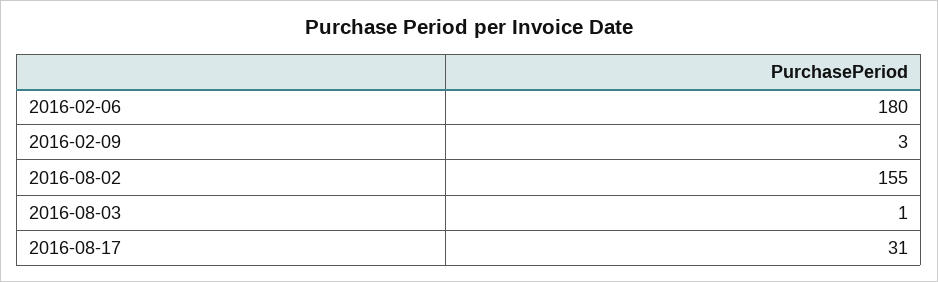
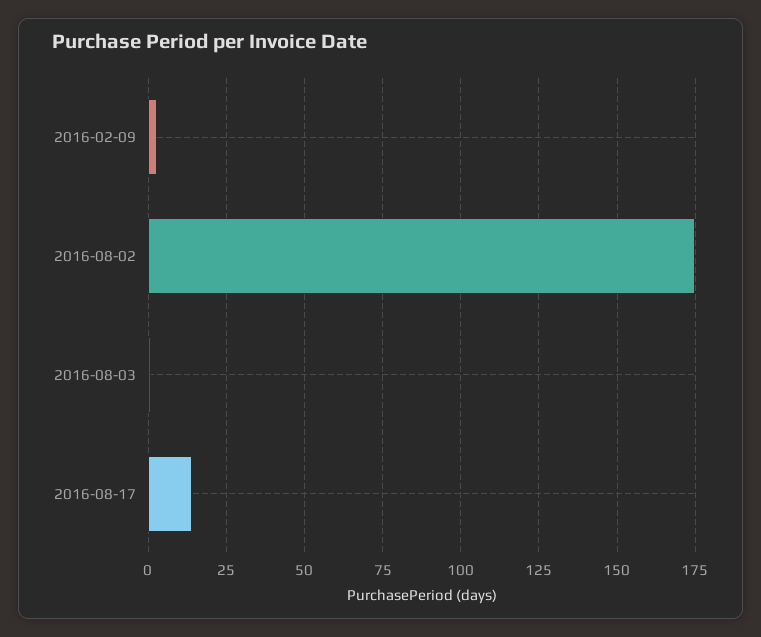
  {
-   "2016-02-06": 180,
    "2016-02-09": 3,
-   "2016-08-02": 155,
+   "2016-08-02": 175,
    "2016-08-03": 1,
-   "2016-08-17": 31
+   "2016-08-17": 15
  }

